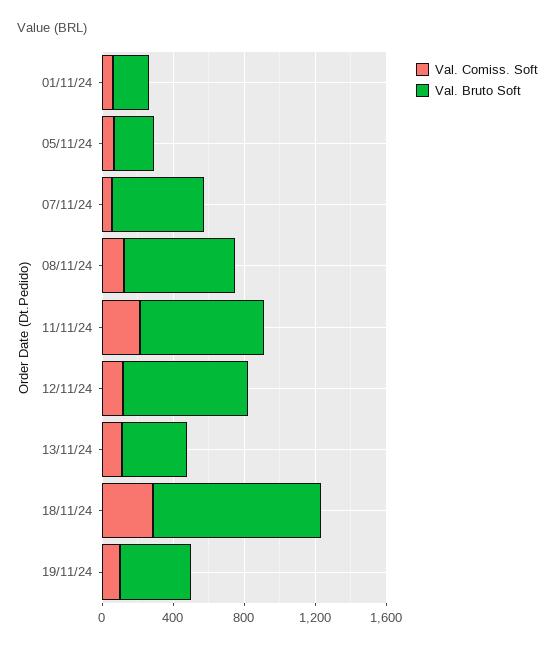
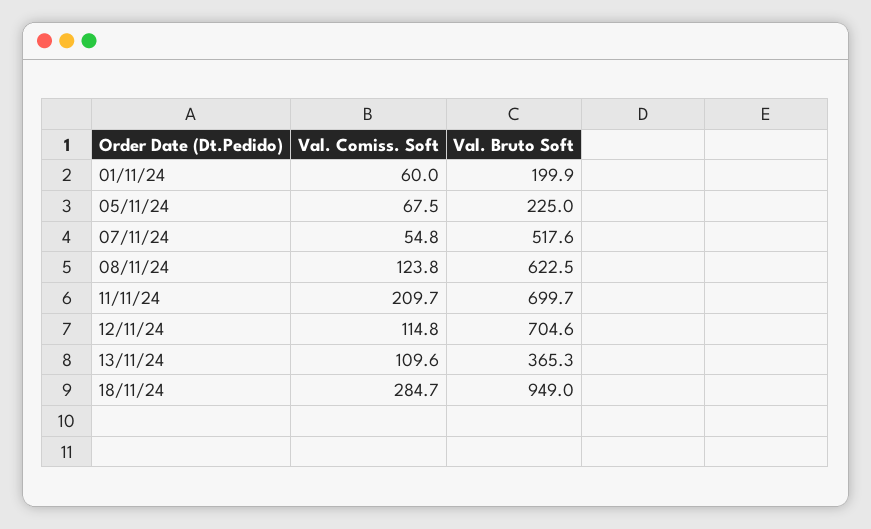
  {
    "Val. Comiss. Soft": {
      "01/11/24": 60,
      "05/11/24": 67.5,
      "07/11/24": 54.8,
      "08/11/24": 123.8,
      "11/11/24": 209.7,
      "12/11/24": 114.8,
      "13/11/24": 109.6,
-     "18/11/24": 284.7,
+     "18/11/24": 284.7
-     "19/11/24": 100
    },
    "Val. Bruto Soft": {
      "01/11/24": 199.9,
      "05/11/24": 225,
      "07/11/24": 517.6,
      "08/11/24": 622.5,
      "11/11/24": 699.7,
      "12/11/24": 704.6,
      "13/11/24": 365.3,
-     "18/11/24": 949,
+     "18/11/24": 949
-     "19/11/24": 400
    }
  }

